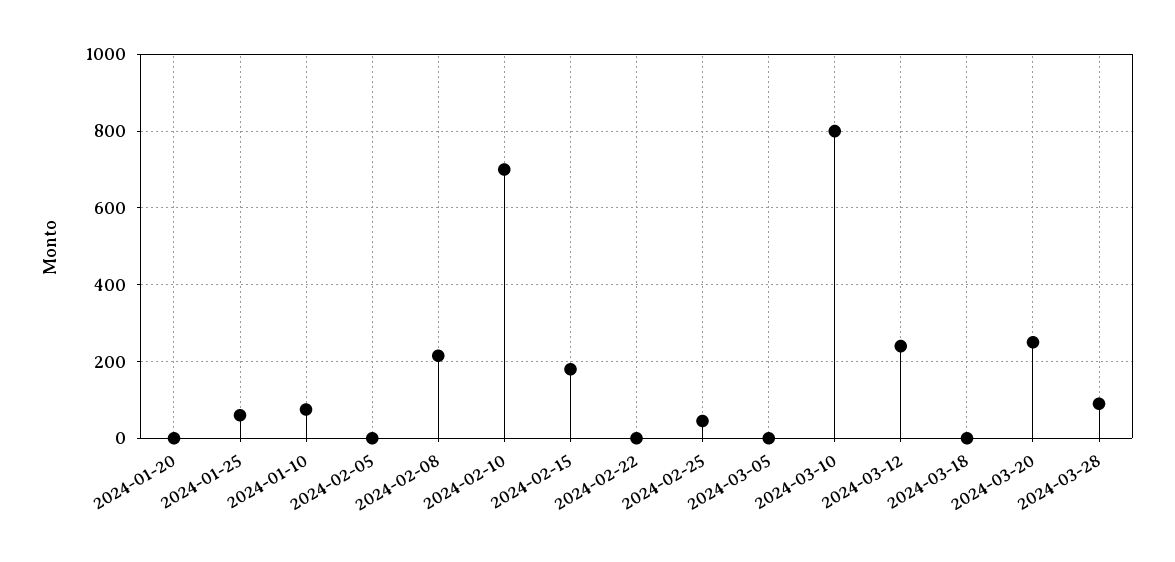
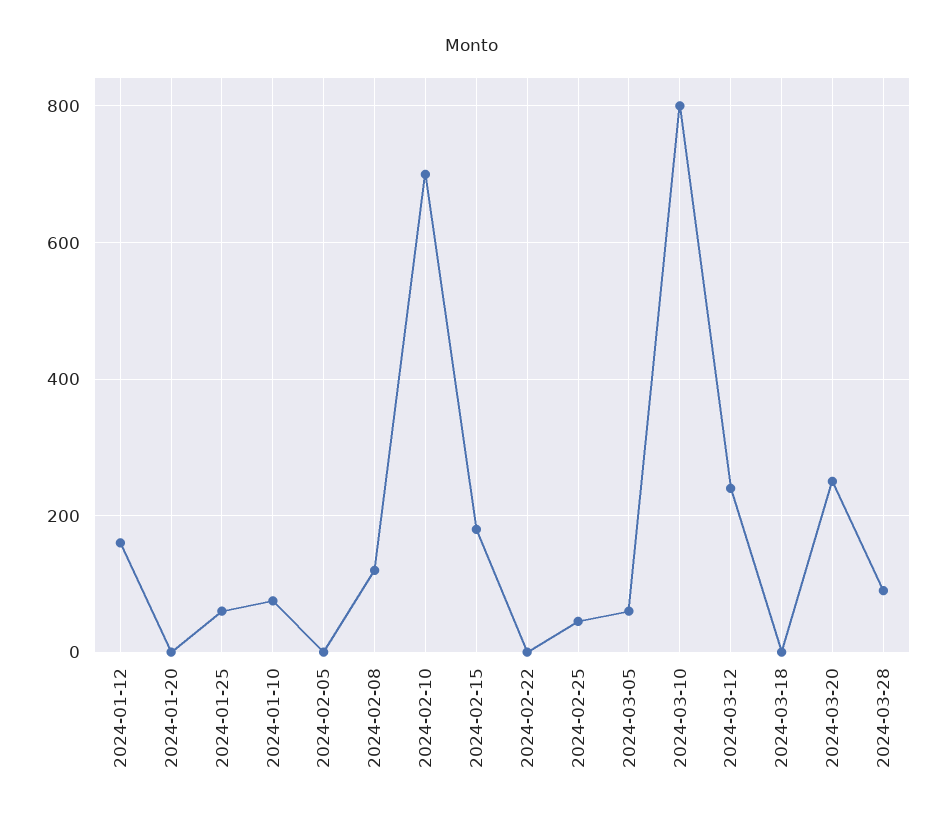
  {
    "2024-01-20": 0,
    "2024-01-25": 60,
    "2024-01-10": 80,
    "2024-02-05": 0,
-   "2024-02-08": 220,
+   "2024-02-08": 120,
    "2024-02-10": 700,
    "2024-02-15": 180,
    "2024-02-22": 0,
    "2024-02-25": 40,
-   "2024-03-05": 0,
+   "2024-03-05": 60,
    "2024-03-10": 800,
    "2024-03-12": 240,
    "2024-03-18": 0,
    "2024-03-20": 260,
-   "2024-03-28": 100
+   "2024-03-28": 100,
+   "2024-01-12": 160
  }

